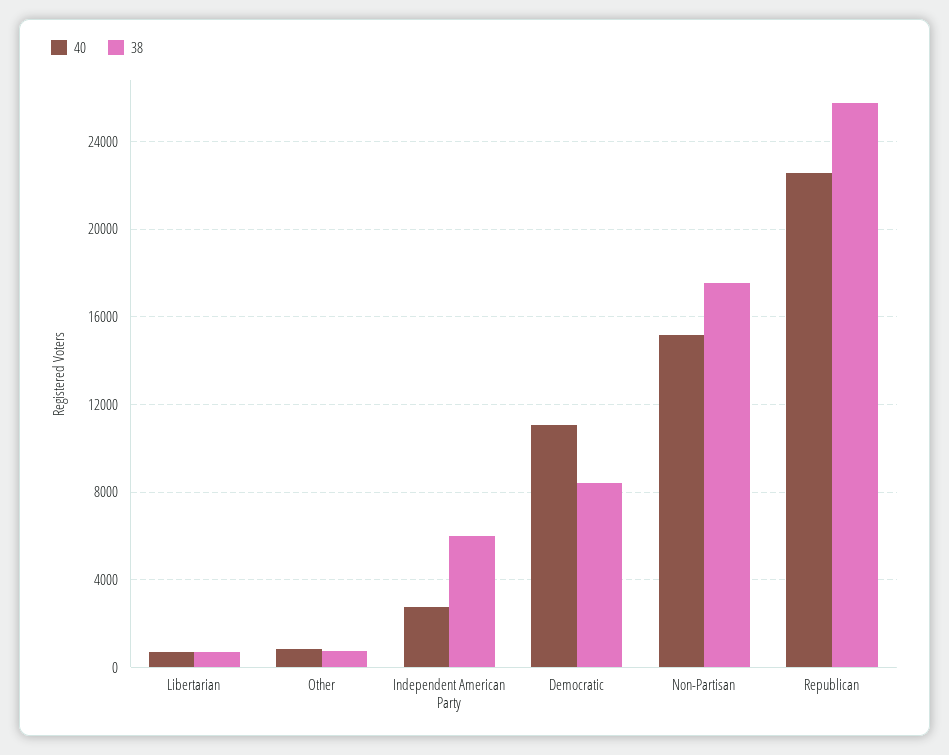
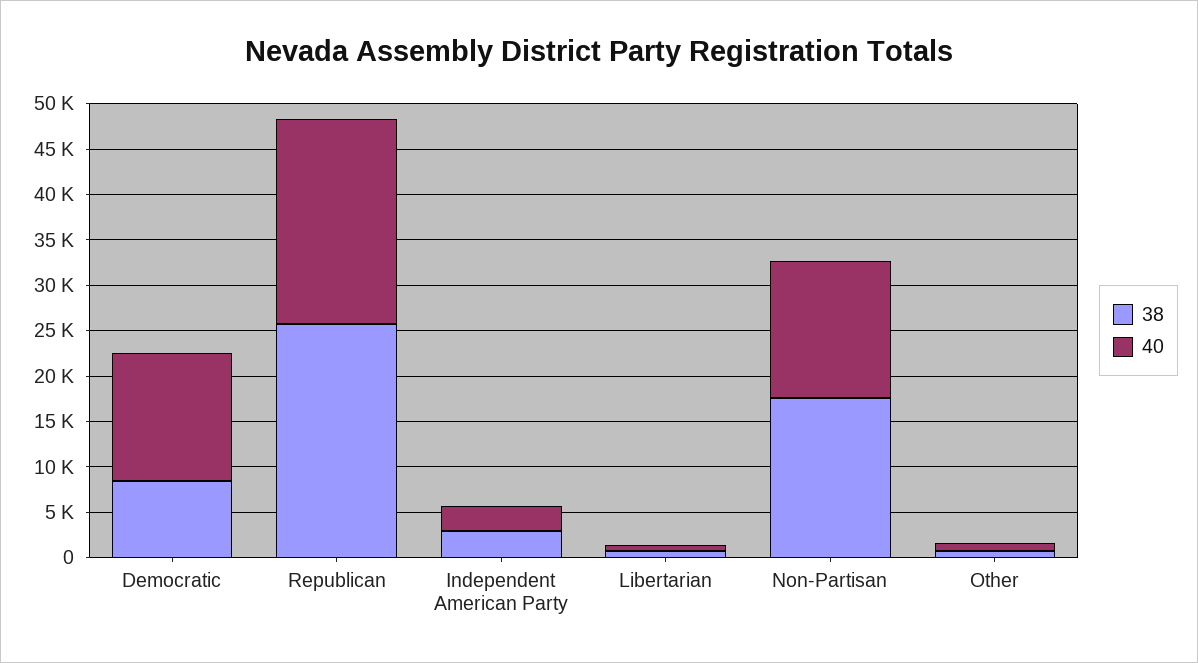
  {
    "40": {
      "Libertarian": 500,
      "Other": 1000,
      "Independent American Party": 3000,
-     "Democratic": 11000,
+     "Democratic": 14000,
      "Non-Partisan": 15000,
      "Republican": 22500
    },
    "38": {
      "Libertarian": 500,
      "Other": 1000,
-     "Independent American Party": 6000,
+     "Independent American Party": 3000,
      "Democratic": 8500,
      "Non-Partisan": 17500,
      "Republican": 26000
    }
  }

